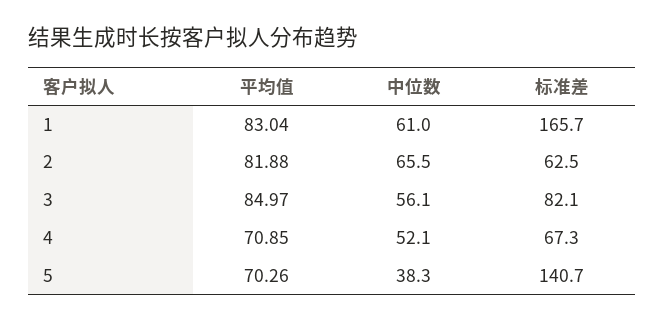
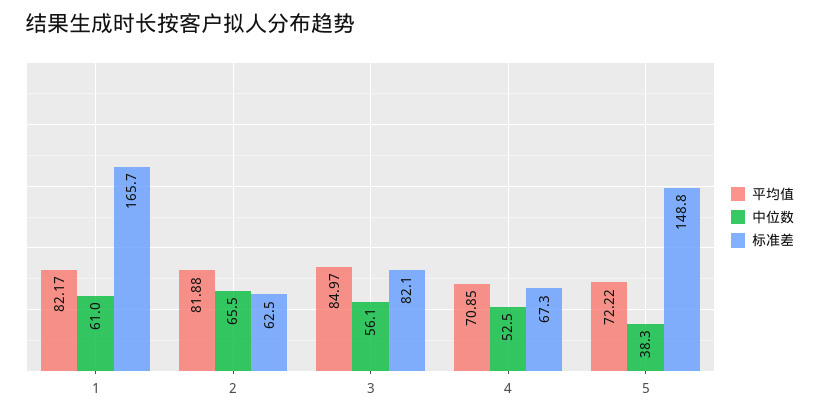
  {
    "平均值": {
-     "1": 83.04,
+     "1": 82.17,
      "2": 81.88,
      "3": 84.97,
      "4": 70.85,
-     "5": 70.26
+     "5": 72.22
    },
    "中位数": {
      "1": 61,
      "2": 65.5,
      "3": 56.1,
-     "4": 52.1,
+     "4": 52.5,
      "5": 38.3
    },
    "标准差": {
      "1": 165.7,
      "2": 62.5,
      "3": 82.1,
      "4": 67.3,
-     "5": 140.7
+     "5": 148.8
    }
  }

